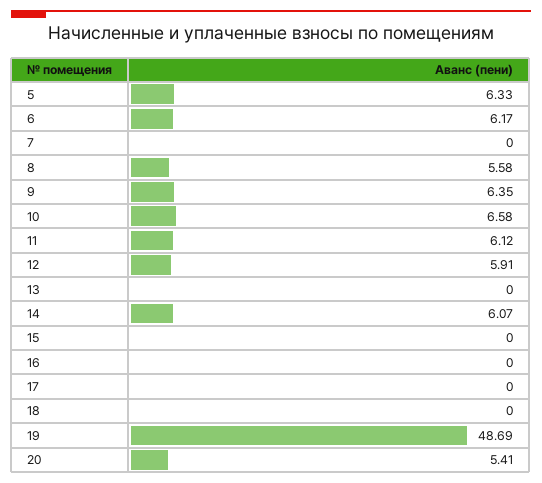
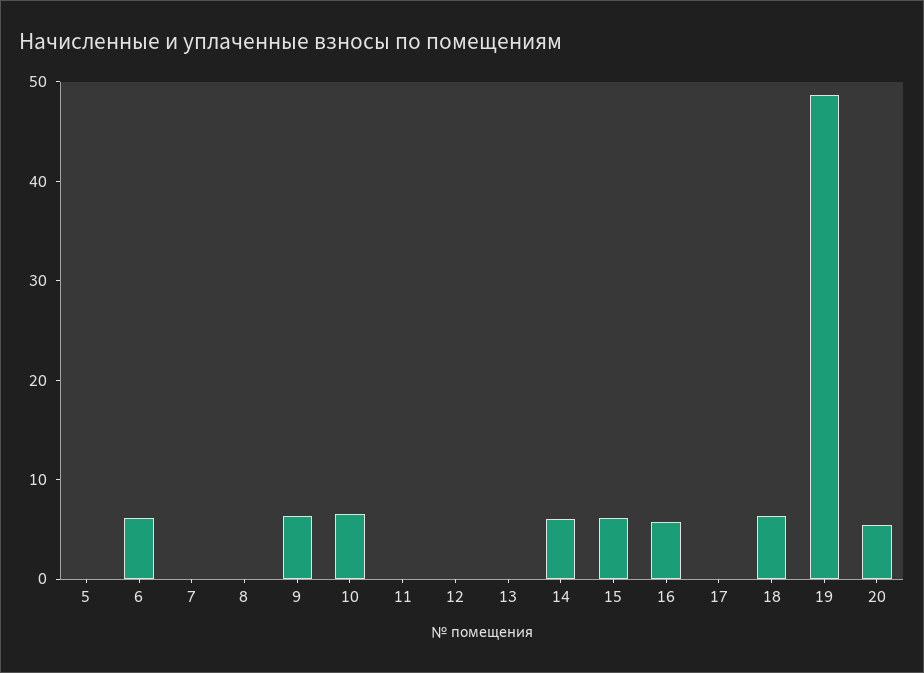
  {
-   "5": 6.33,
+   "5": 0,
    "6": 6.17,
    "7": 0,
-   "8": 5.58,
+   "8": 0,
    "9": 6.35,
    "10": 6.58,
-   "11": 6.12,
+   "11": 0,
-   "12": 5.91,
+   "12": 0,
    "13": 0,
    "14": 6.07,
-   "15": 0,
+   "15": 6,
-   "16": 0,
+   "16": 6,
    "17": 0,
-   "18": 0,
+   "18": 6,
    "19": 48.69,
    "20": 5.41
  }

